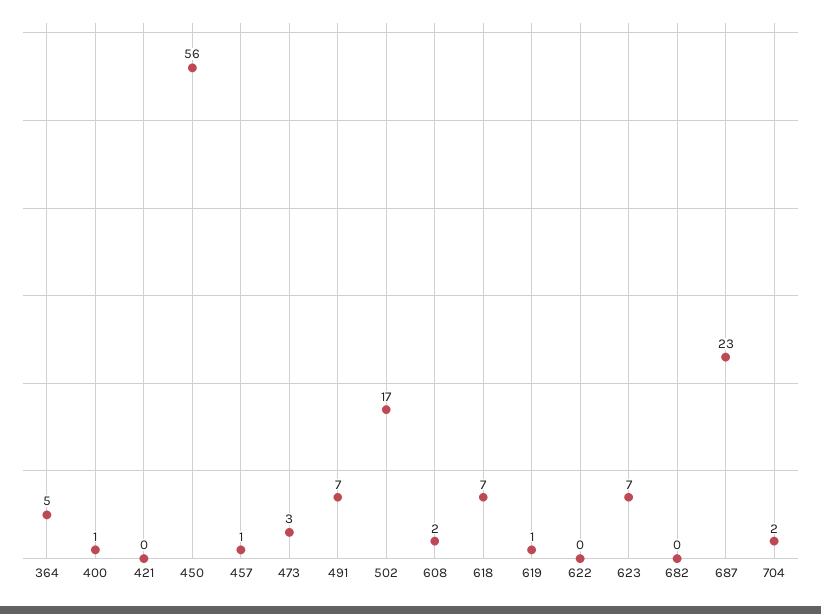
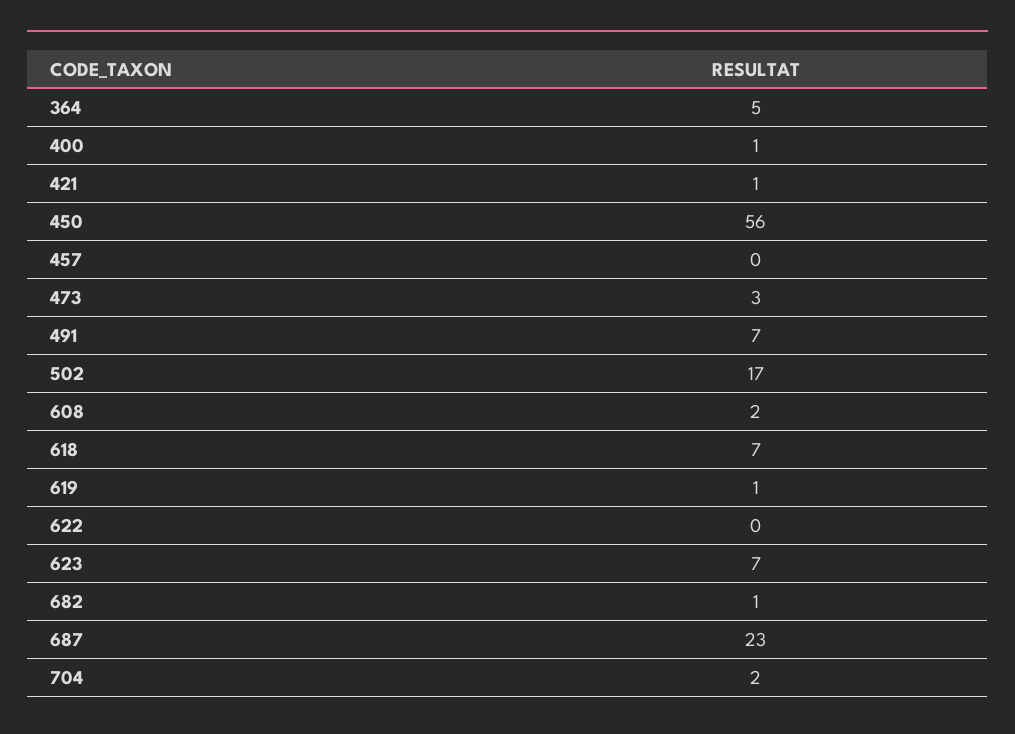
  {
    "364": 5,
    "400": 1,
-   "421": 0,
+   "421": 1,
    "450": 56,
-   "457": 1,
+   "457": 0,
    "473": 3,
    "491": 7,
    "502": 17,
    "608": 2,
    "618": 7,
    "619": 1,
    "622": 0,
    "623": 7,
-   "682": 0,
+   "682": 1,
    "687": 23,
    "704": 2
  }

